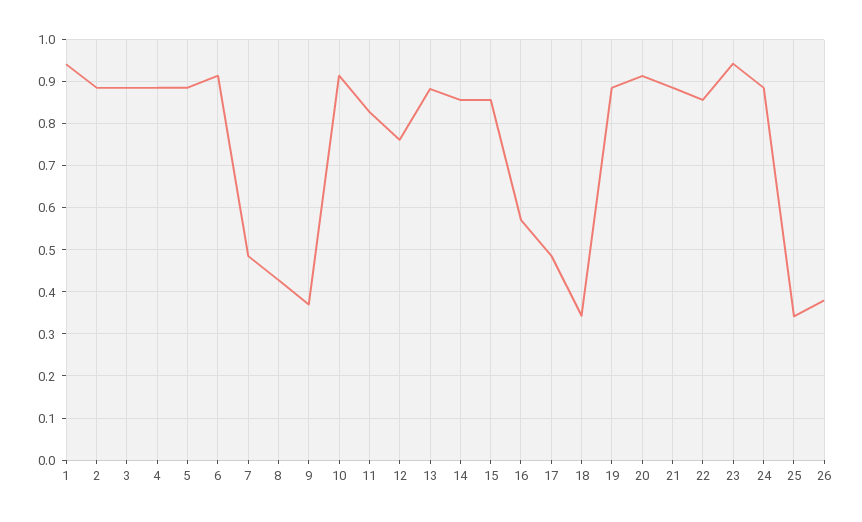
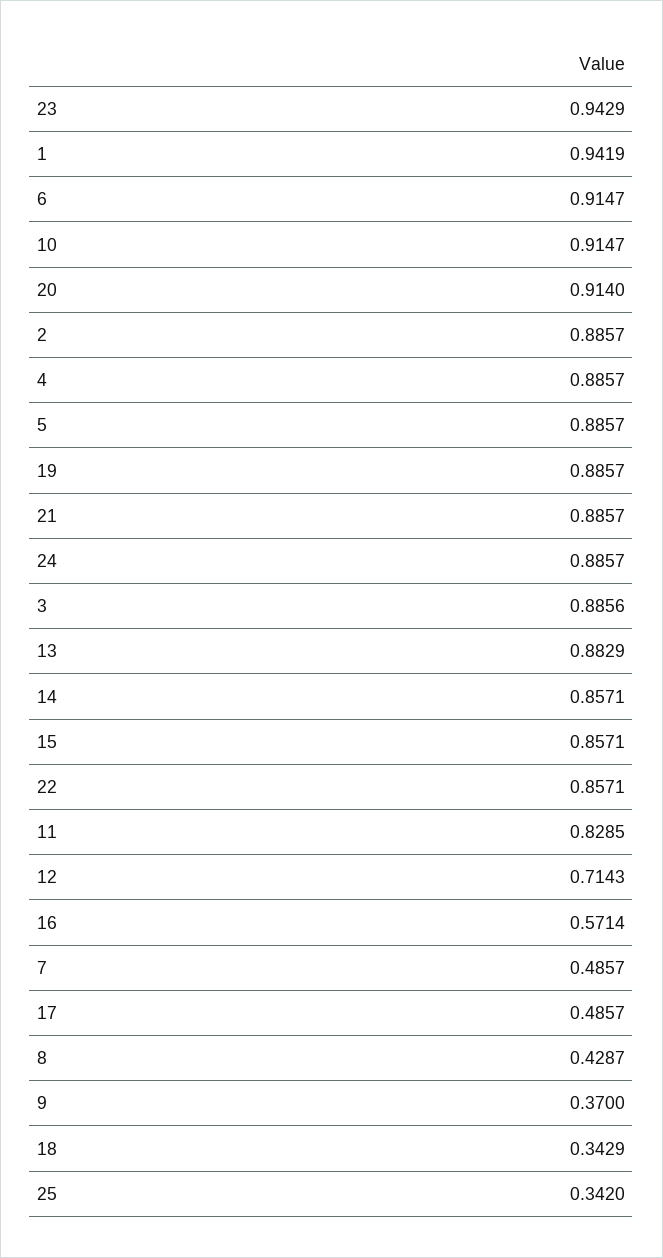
  {
    "1": 0.9419,
    "2": 0.8857,
    "3": 0.8856,
    "4": 0.8857,
    "5": 0.8857,
    "6": 0.9147,
    "7": 0.4857,
    "8": 0.4287,
    "9": 0.37,
    "10": 0.9147,
    "11": 0.8285,
-   "12": 0.76,
+   "12": 0.7143,
    "13": 0.8829,
    "14": 0.8571,
    "15": 0.8571,
    "16": 0.5714,
    "17": 0.4857,
    "18": 0.3429,
    "19": 0.8857,
    "20": 0.914,
    "21": 0.8857,
    "22": 0.8571,
    "23": 0.9429,
    "24": 0.8857,
-   "25": 0.342,
+   "25": 0.342
-   "26": 0.38
  }

